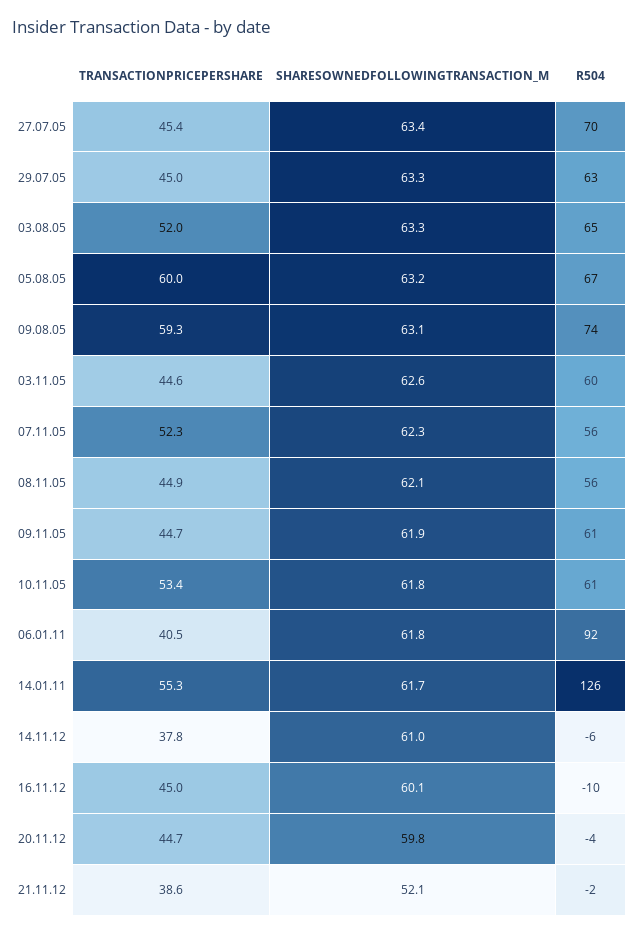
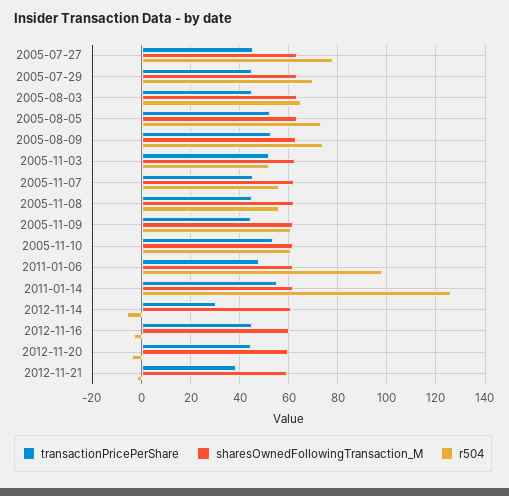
  {
    "TRANSACTIONPRICEPERSHARE": {
      "27.07.05": 45.4,
      "29.07.05": 45,
-     "03.08.05": 52,
+     "03.08.05": 45,
-     "05.08.05": 60,
+     "05.08.05": 52.5,
-     "09.08.05": 59.3,
+     "09.08.05": 52.5,
-     "03.11.05": 44.6,
+     "03.11.05": 52.5,
-     "07.11.05": 52.3,
+     "07.11.05": 45,
      "08.11.05": 44.9,
      "09.11.05": 44.7,
      "10.11.05": 53.4,
-     "06.01.11": 40.5,
+     "06.01.11": 47.5,
      "14.01.11": 55.3,
-     "14.11.12": 37.8,
+     "14.11.12": 30,
      "16.11.12": 45,
      "20.11.12": 44.7,
      "21.11.12": 38.6
    },
    "SHARESOWNEDFOLLOWINGTRANSACTION_M": {
      "27.07.05": 63.4,
      "29.07.05": 63.3,
      "03.08.05": 63.3,
      "05.08.05": 63.2,
      "09.08.05": 63.1,
      "03.11.05": 62.6,
      "07.11.05": 62.3,
      "08.11.05": 62.1,
      "09.11.05": 61.9,
      "10.11.05": 61.8,
      "06.01.11": 61.8,
      "14.01.11": 61.7,
      "14.11.12": 61,
      "16.11.12": 60.1,
      "20.11.12": 59.8,
-     "21.11.12": 52.1
+     "21.11.12": 60
    },
    "R504": {
-     "27.07.05": 70,
+     "27.07.05": 77.5,
-     "29.07.05": 63,
+     "29.07.05": 70,
      "03.08.05": 65,
-     "05.08.05": 67,
+     "05.08.05": 72.5,
      "09.08.05": 74,
-     "03.11.05": 60,
+     "03.11.05": 52.5,
      "07.11.05": 56,
      "08.11.05": 56,
      "09.11.05": 61,
      "10.11.05": 61,
-     "06.01.11": 92,
+     "06.01.11": 97.5,
      "14.01.11": 126,
      "14.11.12": -6,
-     "16.11.12": -10,
+     "16.11.12": -2.5,
      "20.11.12": -4,
      "21.11.12": -2
    }
  }

